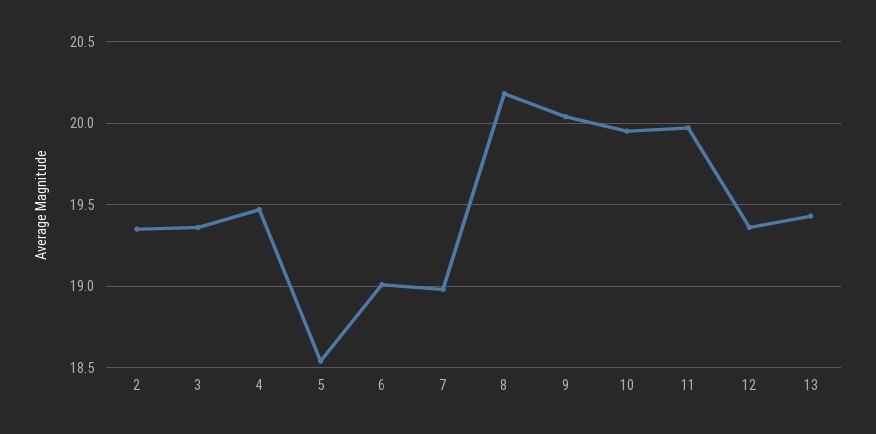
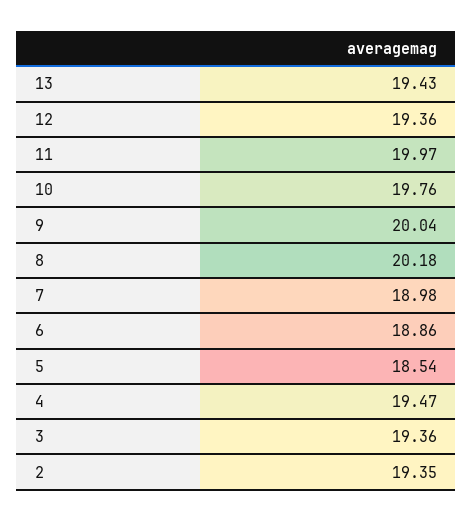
  {
    "2": 19.35,
    "3": 19.36,
    "4": 19.47,
    "5": 18.54,
-   "6": 19,
+   "6": 18.86,
    "7": 18.98,
    "8": 20.18,
    "9": 20.04,
-   "10": 19.95,
+   "10": 19.76,
    "11": 19.97,
    "12": 19.36,
    "13": 19.43
  }

